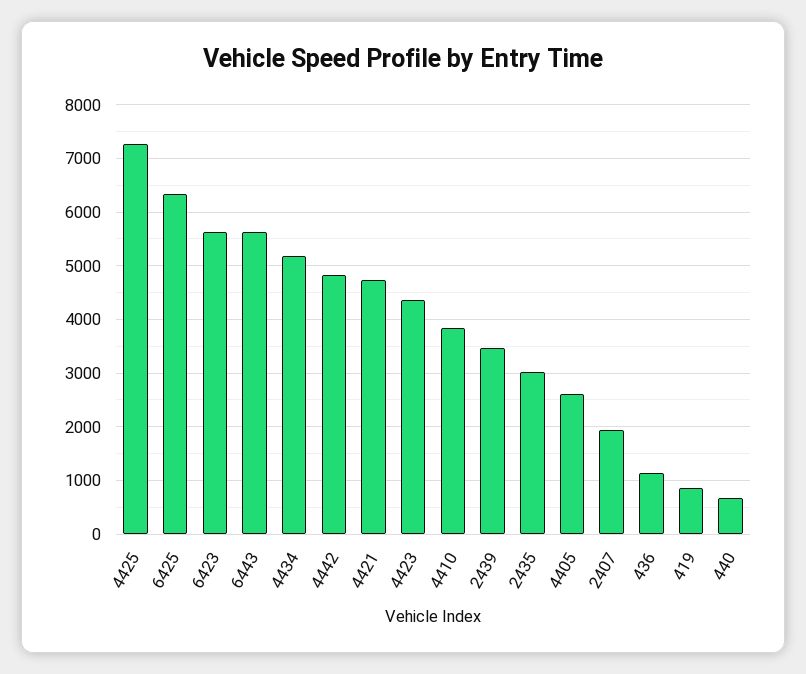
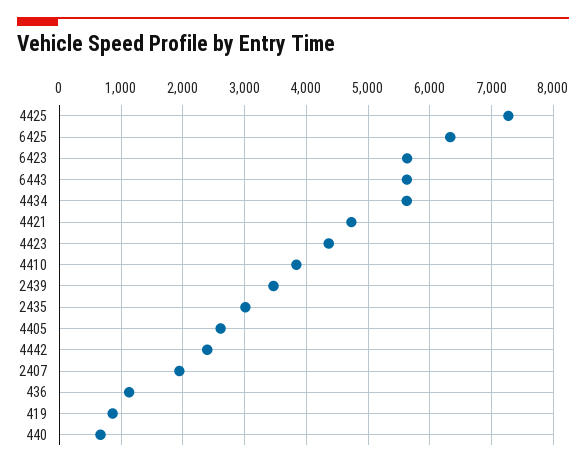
  {
    "4425": 7300,
    "6425": 6300,
    "6423": 5600,
    "6443": 5600,
-   "4434": 5200,
+   "4434": 5600,
-   "4442": 4800,
+   "4442": 2400,
    "4421": 4700,
    "4423": 4400,
    "4410": 3800,
    "2439": 3500,
    "2435": 3000,
    "4405": 2600,
    "2407": 1900,
    "436": 1100,
    "419": 900,
    "440": 700
  }

